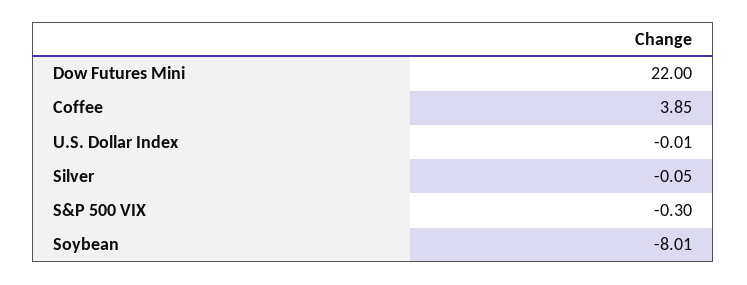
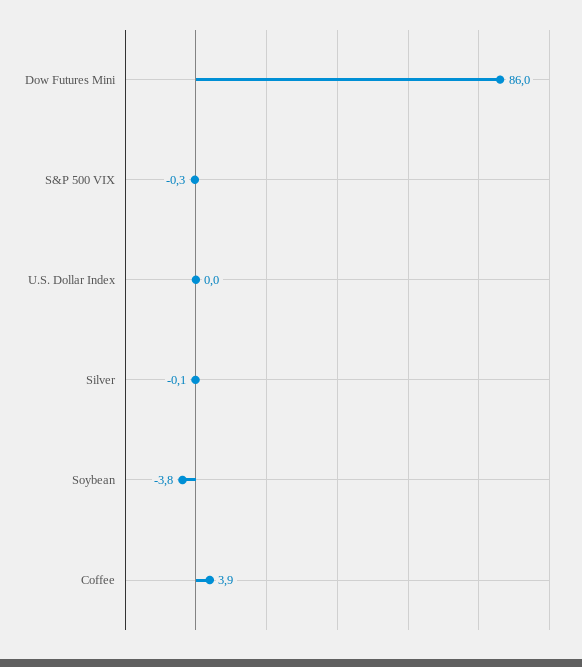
  {
-   "Dow Futures Mini": 22,
+   "Dow Futures Mini": 86,
    "Coffee": 3.85,
    "U.S. Dollar Index": -0.01,
    "Silver": -0.05,
    "S&P 500 VIX": -0.3,
-   "Soybean": -8.01
+   "Soybean": -3.8
  }

